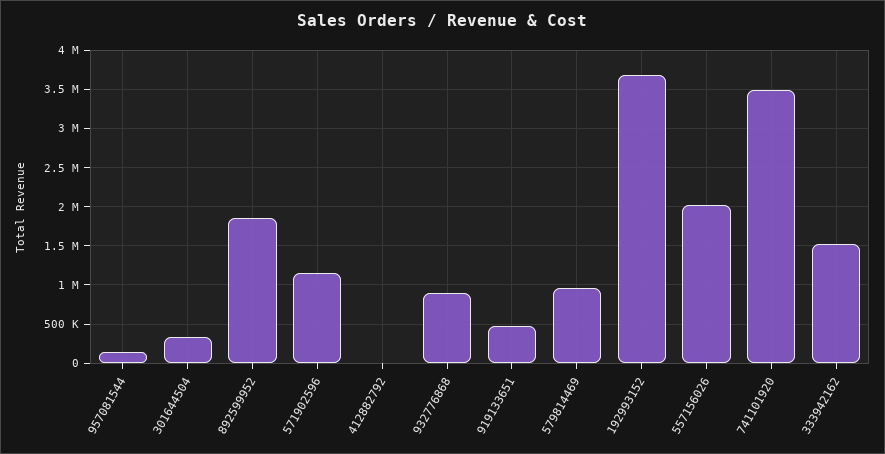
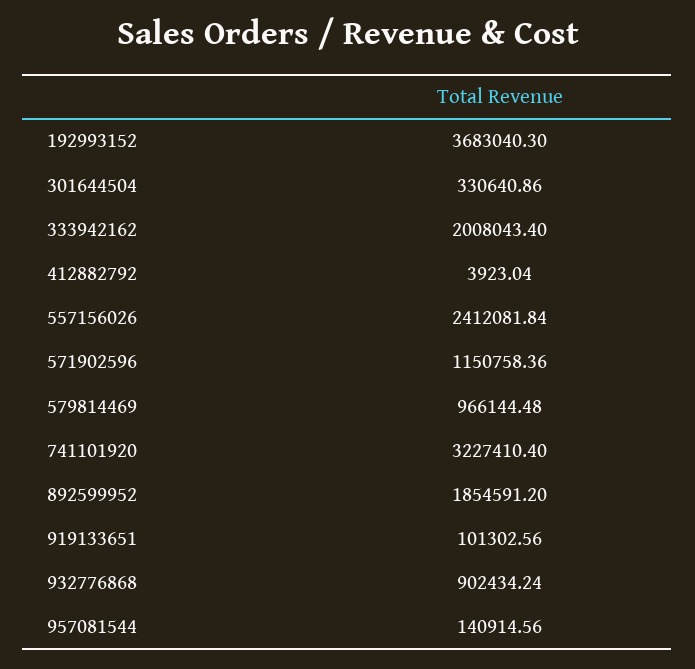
  {
    "957081544": 140914.56,
    "301644504": 330640.86,
    "892599952": 1854591.2,
    "571902596": 1150758.36,
    "412882792": 3923.04,
    "932776868": 902434.24,
-   "919133651": 500000,
+   "919133651": 101302.56,
    "579814469": 966144.48,
    "192993152": 3683040.3,
-   "557156026": 2000000,
+   "557156026": 2412081.84,
-   "741101920": 3500000,
+   "741101920": 3227410.4,
-   "333942162": 1500000
+   "333942162": 2008043.4
  }

